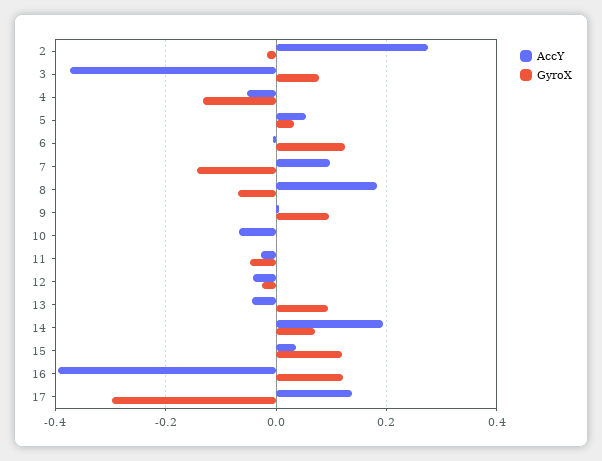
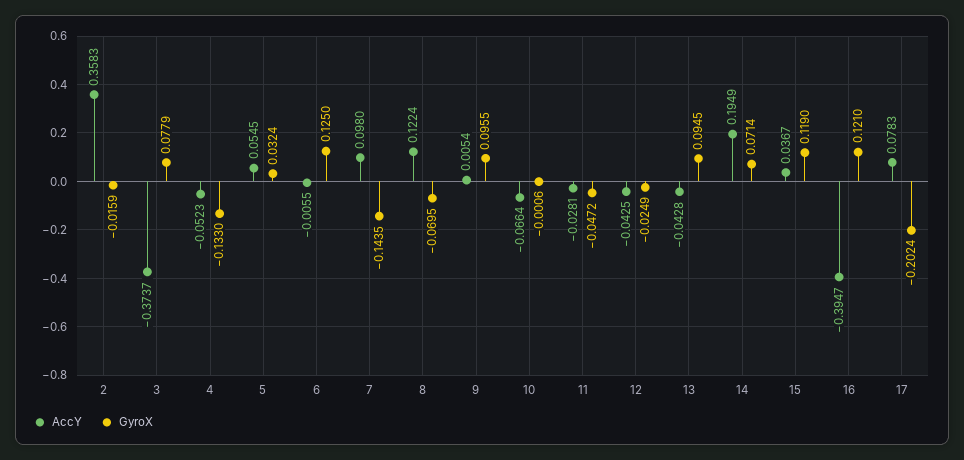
  {
    "AccY": {
-     "2": 0.28,
+     "2": 0.3583,
      "3": -0.3737,
      "4": -0.0523,
      "5": 0.0545,
      "6": -0.0055,
      "7": 0.098,
-     "8": 0.18,
+     "8": 0.1224,
      "9": 0.0054,
      "10": -0.0664,
      "11": -0.0281,
      "12": -0.0425,
      "13": -0.0428,
      "14": 0.1949,
      "15": 0.0367,
      "16": -0.3947,
-     "17": 0.14
+     "17": 0.0783
    },
    "GyroX": {
      "2": -0.0159,
      "3": 0.0779,
      "4": -0.133,
      "5": 0.0324,
      "6": 0.125,
      "7": -0.1435,
      "8": -0.0695,
      "9": 0.0955,
      "10": -0.0006,
      "11": -0.0472,
      "12": -0.0249,
      "13": 0.0945,
      "14": 0.0714,
      "15": 0.119,
      "16": 0.121,
-     "17": -0.3
+     "17": -0.2024
    }
  }

